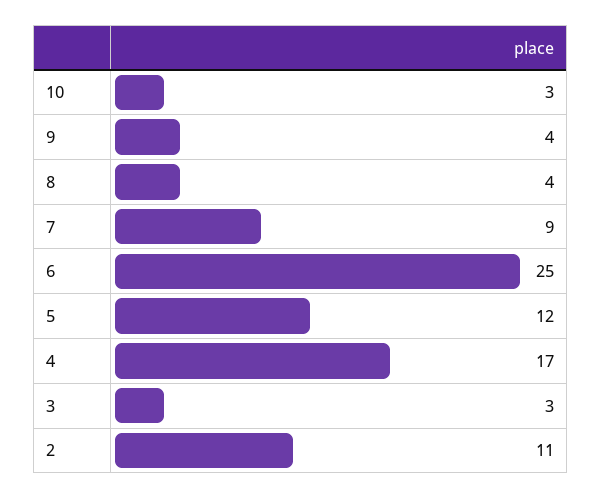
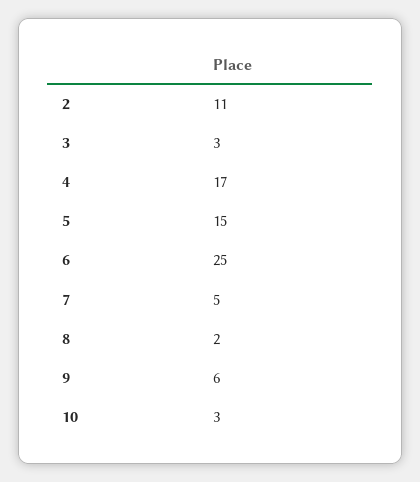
  {
    "10": 3,
-   "9": 4,
+   "9": 6,
-   "8": 4,
+   "8": 2,
-   "7": 9,
+   "7": 5,
    "6": 25,
-   "5": 12,
+   "5": 15,
    "4": 17,
    "3": 3,
    "2": 11
  }

